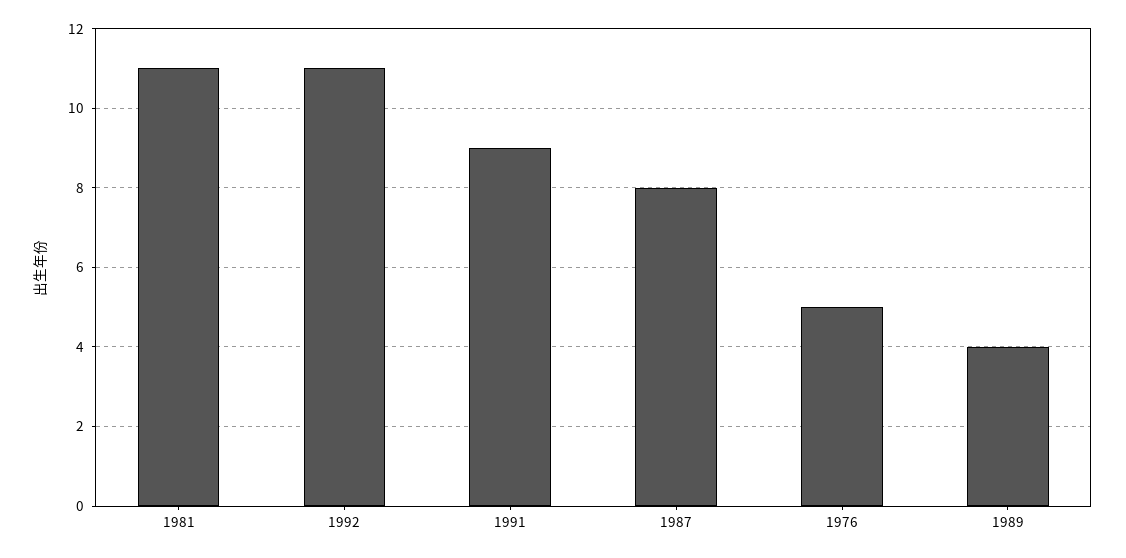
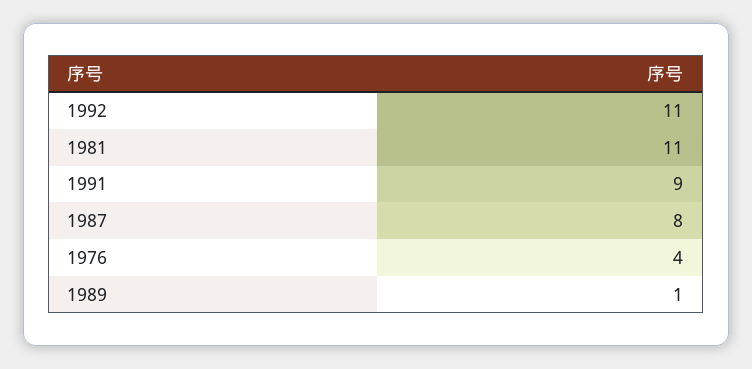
  {
    "1981": 11,
    "1992": 11,
    "1991": 9,
    "1987": 8,
-   "1976": 5,
+   "1976": 4,
-   "1989": 4
+   "1989": 1
  }

